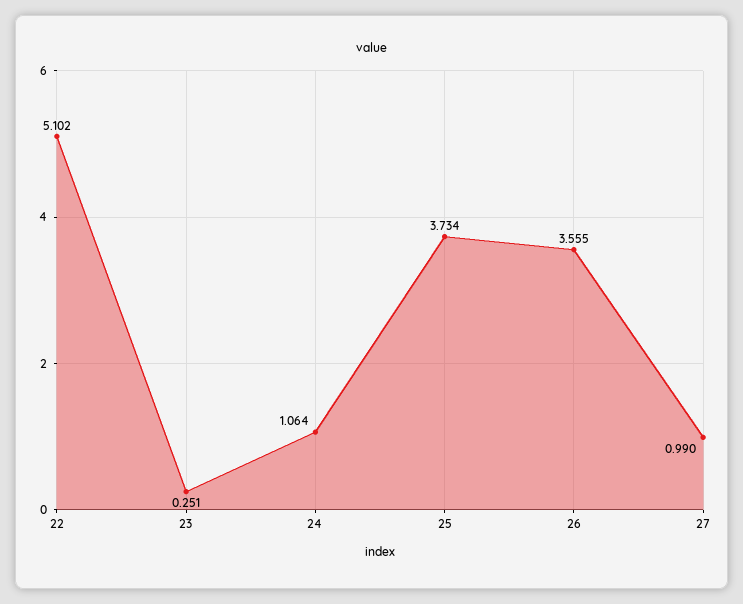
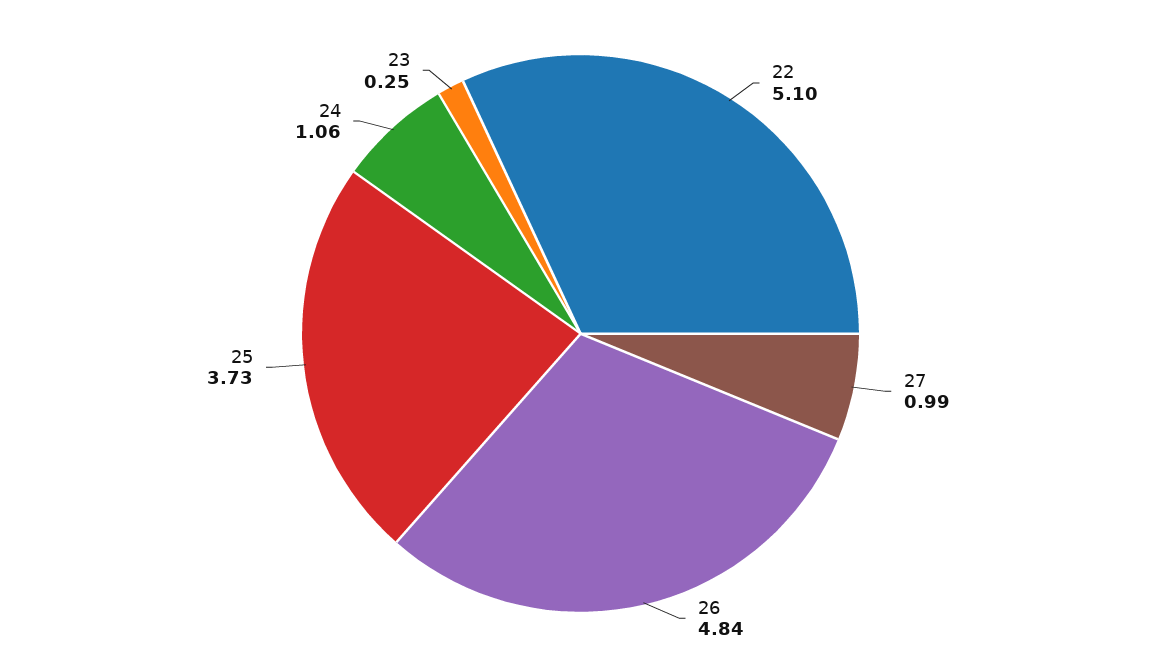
  {
    "22": 5.102,
    "23": 0.251,
    "24": 1.064,
    "25": 3.734,
-   "26": 3.555,
+   "26": 4.84,
    "27": 0.99
  }

